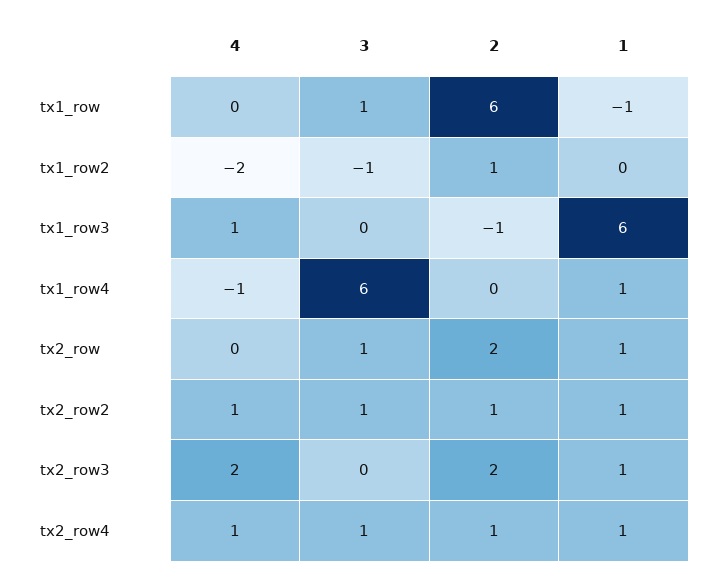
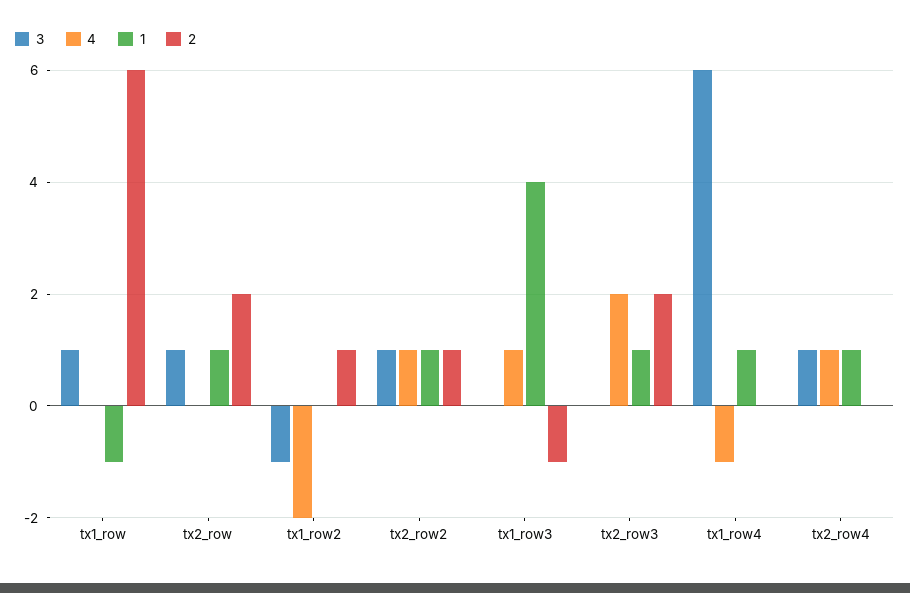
  {
    "4": {
      "tx1_row": 0,
      "tx1_row2": -2,
      "tx1_row3": 1,
      "tx1_row4": -1,
      "tx2_row": 0,
      "tx2_row2": 1,
      "tx2_row3": 2,
      "tx2_row4": 1
    },
    "3": {
      "tx1_row": 1,
      "tx1_row2": -1,
      "tx1_row3": 0,
      "tx1_row4": 6,
      "tx2_row": 1,
      "tx2_row2": 1,
      "tx2_row3": 0,
      "tx2_row4": 1
    },
    "2": {
      "tx1_row": 6,
      "tx1_row2": 1,
      "tx1_row3": -1,
      "tx1_row4": 0,
      "tx2_row": 2,
      "tx2_row2": 1,
      "tx2_row3": 2,
-     "tx2_row4": 1
+     "tx2_row4": 0
    },
    "1": {
      "tx1_row": -1,
      "tx1_row2": 0,
-     "tx1_row3": 6,
+     "tx1_row3": 4,
      "tx1_row4": 1,
      "tx2_row": 1,
      "tx2_row2": 1,
      "tx2_row3": 1,
      "tx2_row4": 1
    }
  }

